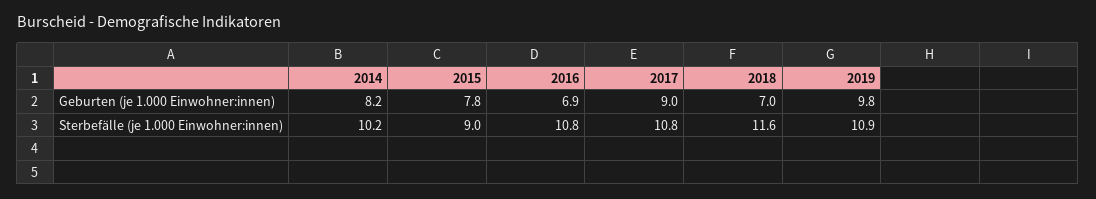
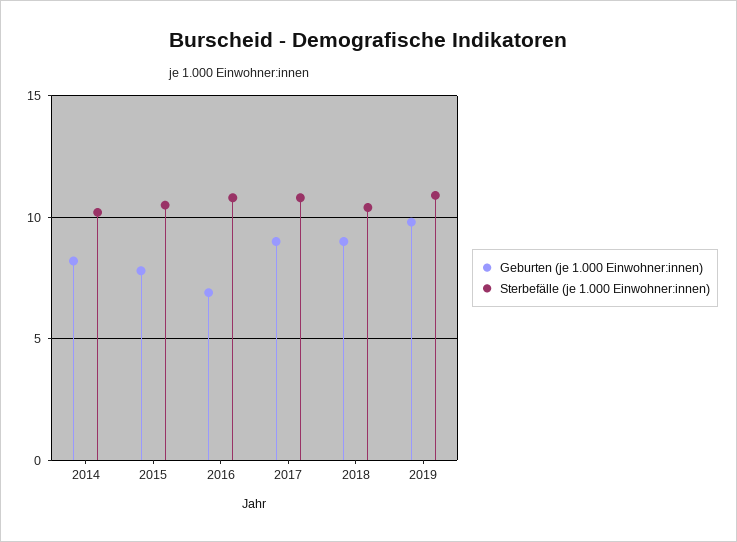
  {
    "Geburten (je 1.000 Einwohner:innen)": {
      "2014": 8.2,
      "2015": 7.8,
      "2016": 6.9,
      "2017": 9,
-     "2018": 7,
+     "2018": 9,
      "2019": 9.8
    },
    "Sterbefälle (je 1.000 Einwohner:innen)": {
      "2014": 10.2,
-     "2015": 9,
+     "2015": 10.5,
      "2016": 10.8,
      "2017": 10.8,
-     "2018": 11.6,
+     "2018": 10.5,
      "2019": 10.9
    }
  }

